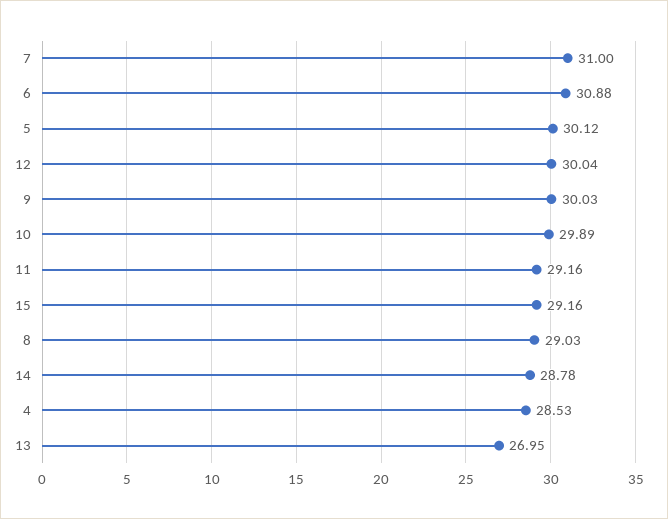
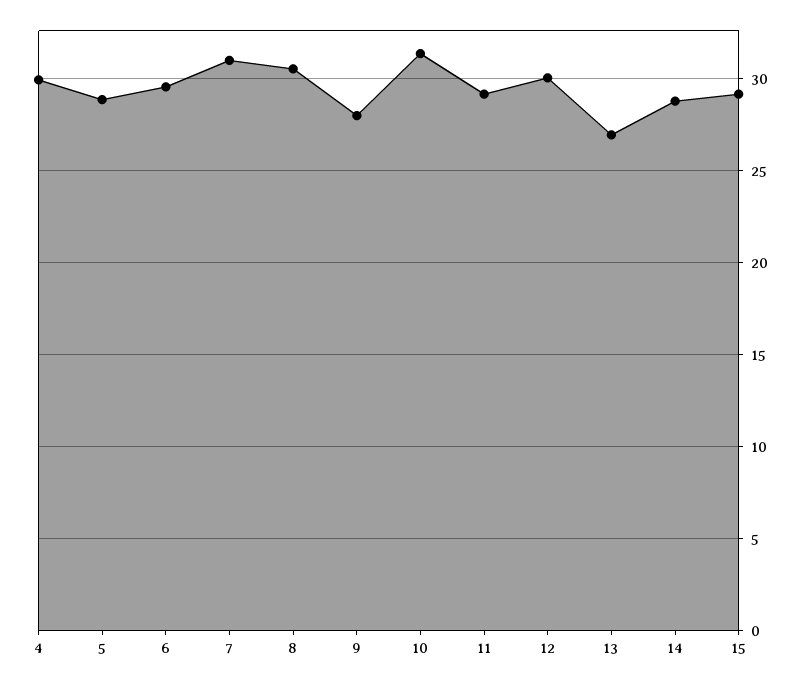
  {
    "7": 31,
-   "6": 30.88,
+   "6": 29.5,
-   "5": 30.12,
+   "5": 29,
    "12": 30.04,
-   "9": 30.03,
+   "9": 28,
-   "10": 29.89,
+   "10": 31.5,
    "11": 29.16,
    "15": 29.16,
-   "8": 29.03,
+   "8": 30.5,
    "14": 28.78,
-   "4": 28.53,
+   "4": 30,
    "13": 26.95
  }

